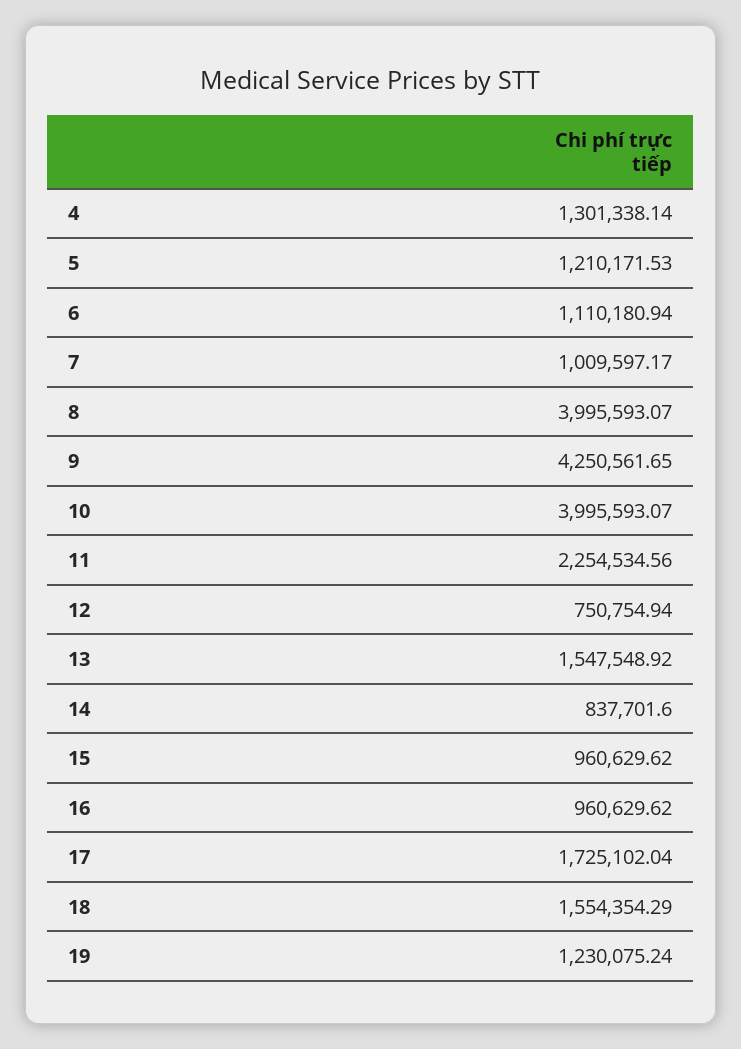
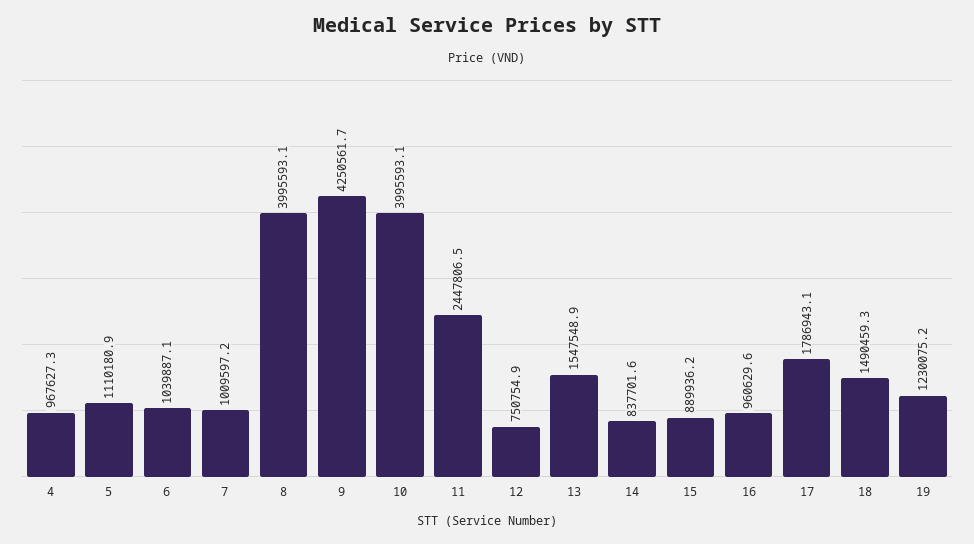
  {
-   "4": 1301338.14,
+   "4": 967627.3,
-   "5": 1210171.53,
+   "5": 1110180.9,
-   "6": 1110180.94,
+   "6": 1039887.1,
    "7": 1009597.17,
    "8": 3995593.07,
    "9": 4250561.65,
    "10": 3995593.07,
-   "11": 2254534.56,
+   "11": 2447806.5,
    "12": 750754.94,
    "13": 1547548.92,
    "14": 837701.6,
-   "15": 960629.62,
+   "15": 889936.2,
    "16": 960629.62,
-   "17": 1725102.04,
+   "17": 1786943.1,
-   "18": 1554354.29,
+   "18": 1490459.3,
    "19": 1230075.24
  }

